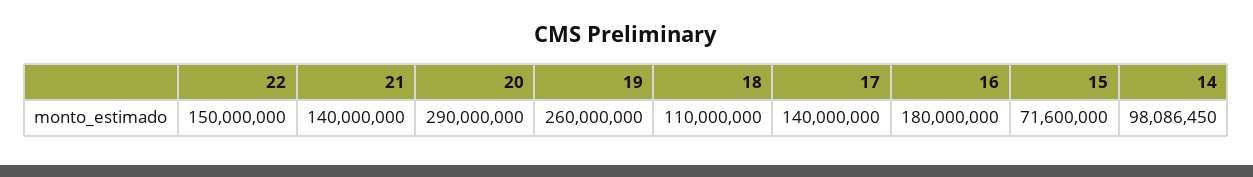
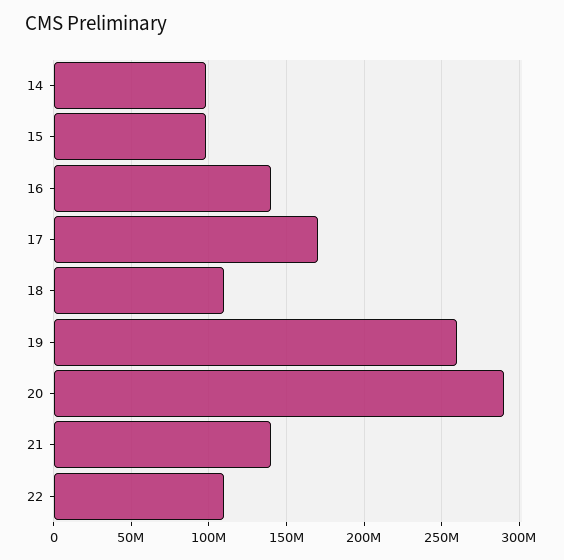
  {
-   "22": 150000000,
+   "22": 110000000,
    "21": 140000000,
    "20": 290000000,
    "19": 260000000,
    "18": 110000000,
-   "17": 140000000,
+   "17": 170000000,
-   "16": 180000000,
+   "16": 140000000,
-   "15": 71600000,
+   "15": 100000000,
    "14": 98086450
  }

